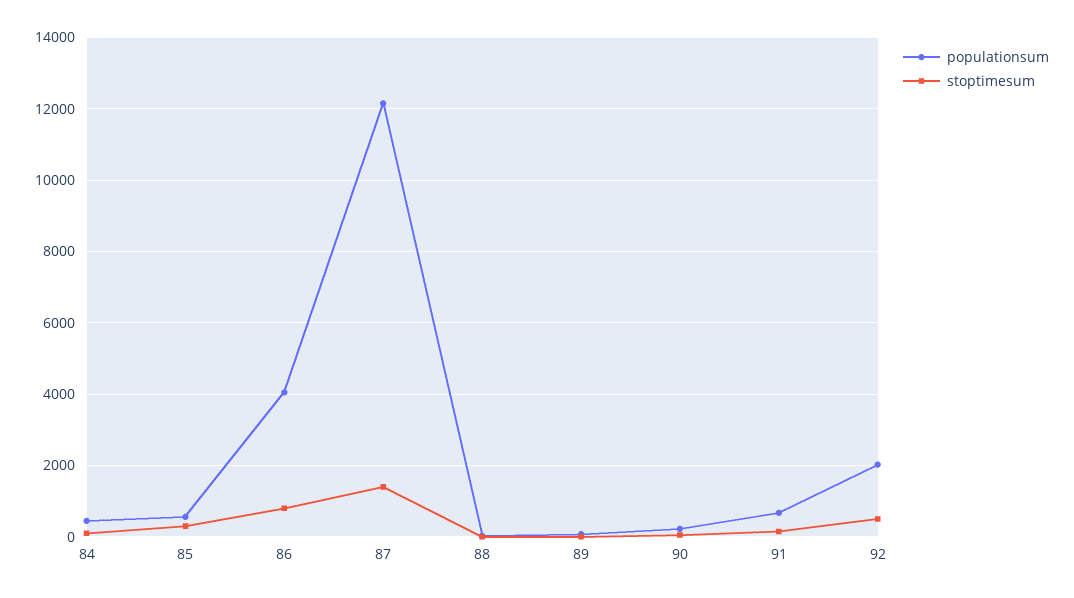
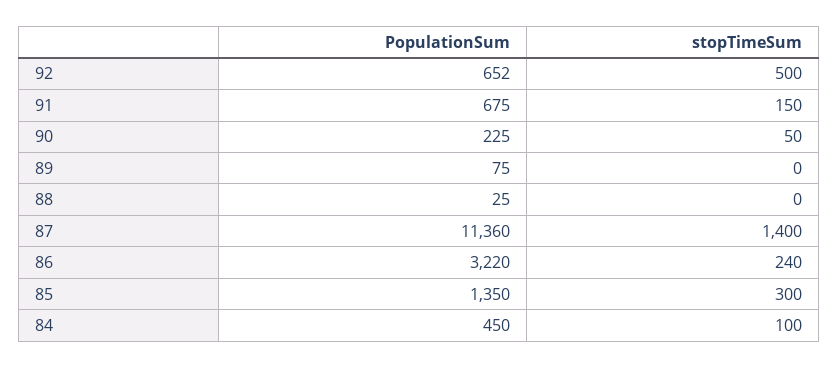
  {
    "populationsum": {
      "84": 450,
-     "85": 600,
+     "85": 1350,
-     "86": 4000,
+     "86": 3220,
-     "87": 12200,
+     "87": 11360,
      "88": 25,
      "89": 75,
      "90": 225,
      "91": 675,
-     "92": 2000
+     "92": 652
    },
    "stoptimesum": {
      "84": 100,
      "85": 300,
-     "86": 800,
+     "86": 240,
      "87": 1400,
      "88": 0,
      "89": 0,
      "90": 50,
      "91": 150,
      "92": 500
    }
  }

